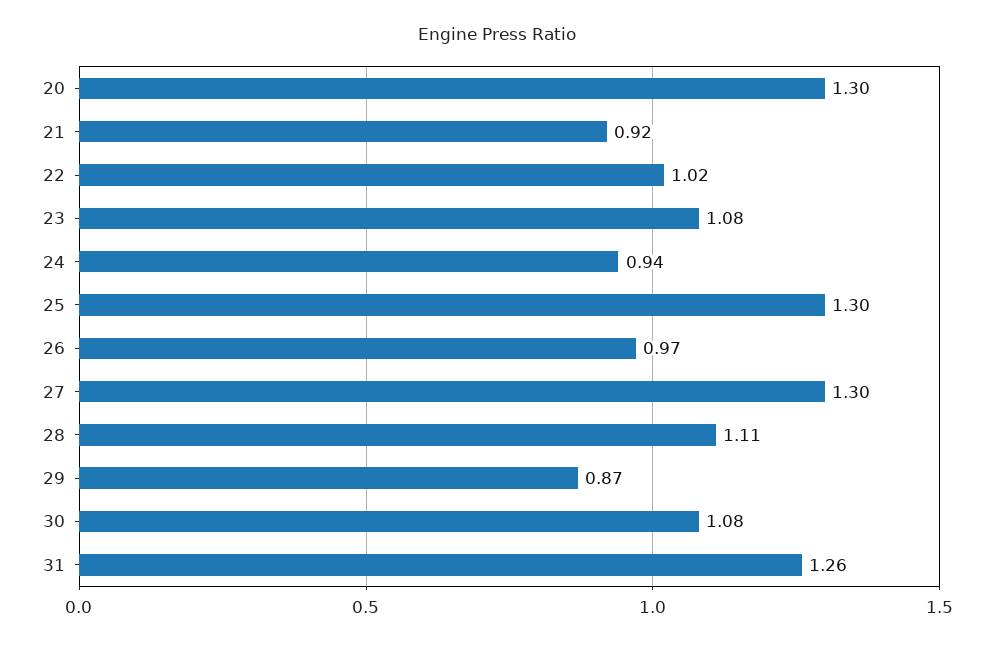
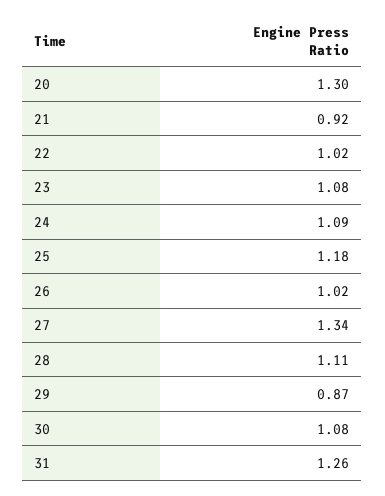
  {
    "20": 1.3,
    "21": 0.92,
    "22": 1.02,
    "23": 1.08,
-   "24": 0.94,
+   "24": 1.09,
-   "25": 1.3,
+   "25": 1.18,
-   "26": 0.97,
+   "26": 1.02,
-   "27": 1.3,
+   "27": 1.34,
    "28": 1.11,
    "29": 0.87,
    "30": 1.08,
    "31": 1.26
  }

